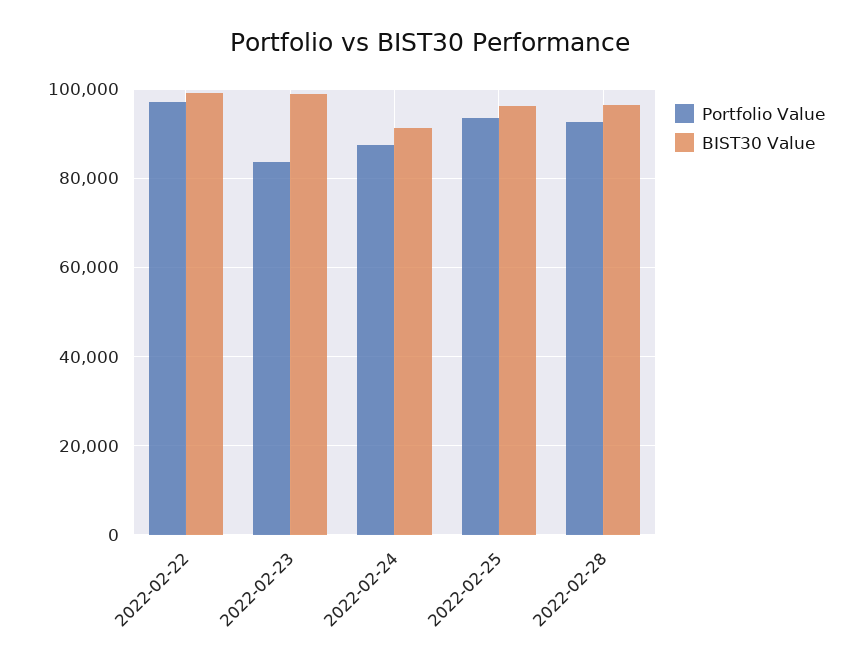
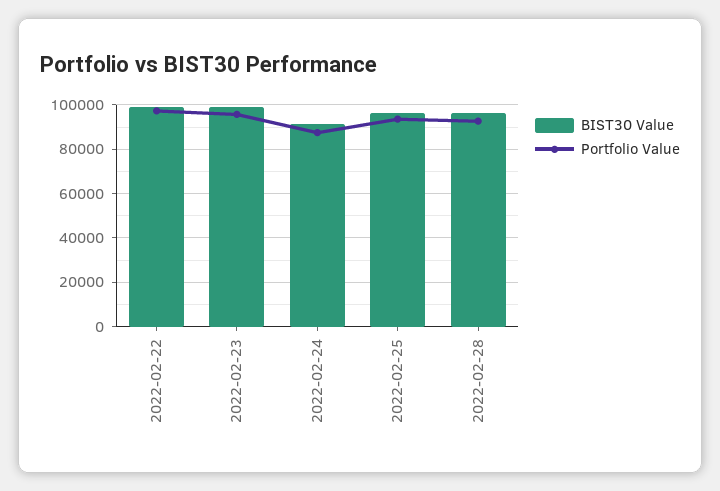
  {
    "Portfolio Value": {
      "2022-02-22": 98000,
-     "2022-02-23": 84000,
+     "2022-02-23": 95000,
      "2022-02-24": 88000,
      "2022-02-25": 94000,
      "2022-02-28": 92000
    },
    "BIST30 Value": {
      "2022-02-22": 100000,
      "2022-02-23": 100000,
      "2022-02-24": 92000,
      "2022-02-25": 96000,
      "2022-02-28": 96000
    }
  }

